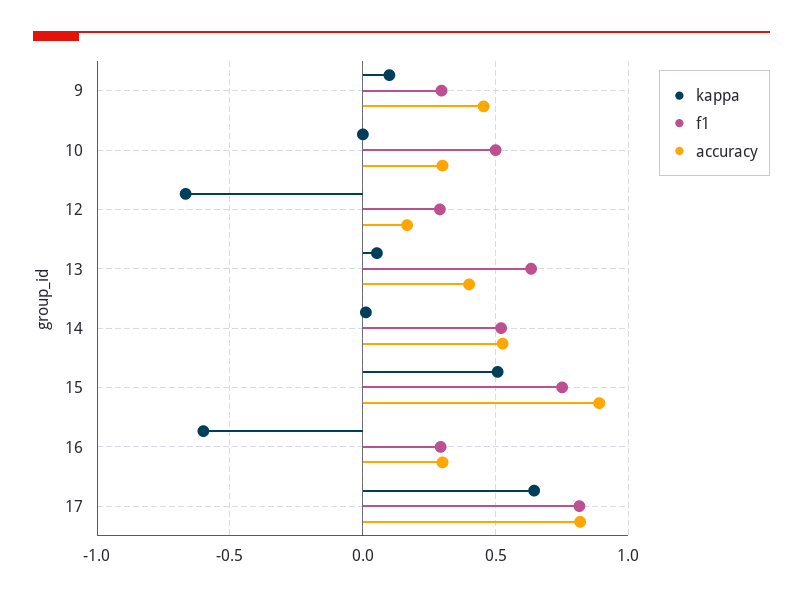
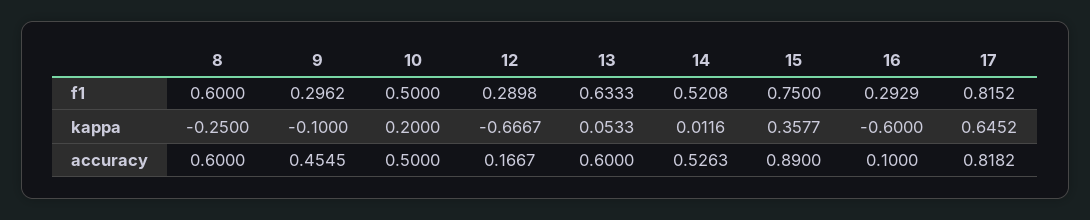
  {
    "kappa": {
-     "9": 0.1,
+     "9": -0.1,
-     "10": 0,
+     "10": 0.2,
      "12": -0.6667,
      "13": 0.0533,
      "14": 0.0116,
-     "15": 0.5,
+     "15": 0.3577,
      "16": -0.6,
-     "17": 0.6452
+     "17": 0.6452,
+     "8": -0.25
    },
    "f1": {
      "9": 0.2962,
      "10": 0.5,
      "12": 0.2898,
      "13": 0.6333,
      "14": 0.5208,
      "15": 0.75,
      "16": 0.2929,
-     "17": 0.8152
+     "17": 0.8152,
+     "8": 0.6
    },
    "accuracy": {
      "9": 0.4545,
-     "10": 0.3,
+     "10": 0.5,
      "12": 0.1667,
-     "13": 0.4,
+     "13": 0.6,
      "14": 0.5263,
      "15": 0.89,
-     "16": 0.3,
+     "16": 0.1,
-     "17": 0.8182
+     "17": 0.8182,
+     "8": 0.6
    }
  }

